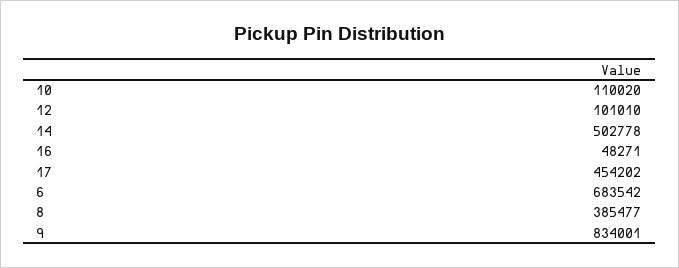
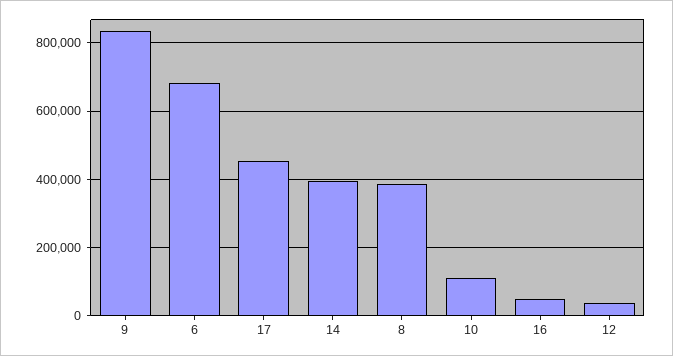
  {
    "10": 110020,
-   "12": 101010,
+   "12": 40000,
-   "14": 502778,
+   "14": 400000,
    "16": 48271,
    "17": 454202,
    "6": 683542,
    "8": 385477,
    "9": 834001
  }

